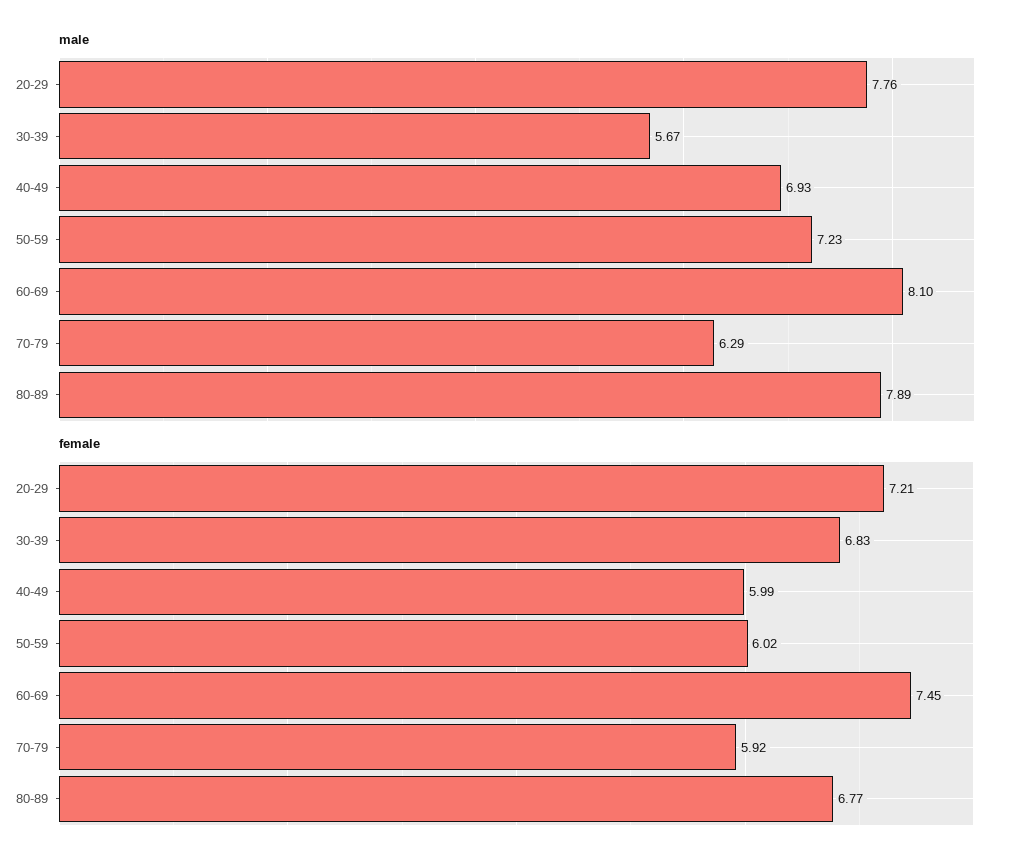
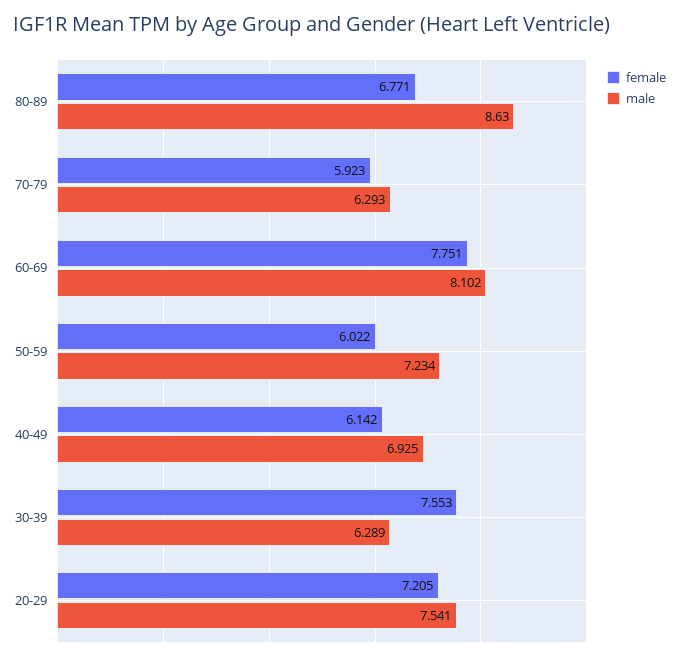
  {
    "male": {
-     "20-29": 7.76,
+     "20-29": 7.541,
-     "30-39": 5.67,
+     "30-39": 6.289,
      "40-49": 6.925,
      "50-59": 7.234,
      "60-69": 8.102,
      "70-79": 6.293,
-     "80-89": 7.89
+     "80-89": 8.63
    },
    "female": {
      "20-29": 7.205,
-     "30-39": 6.83,
+     "30-39": 7.553,
-     "40-49": 5.99,
+     "40-49": 6.142,
      "50-59": 6.022,
-     "60-69": 7.45,
+     "60-69": 7.751,
      "70-79": 5.923,
      "80-89": 6.771
    }
  }

